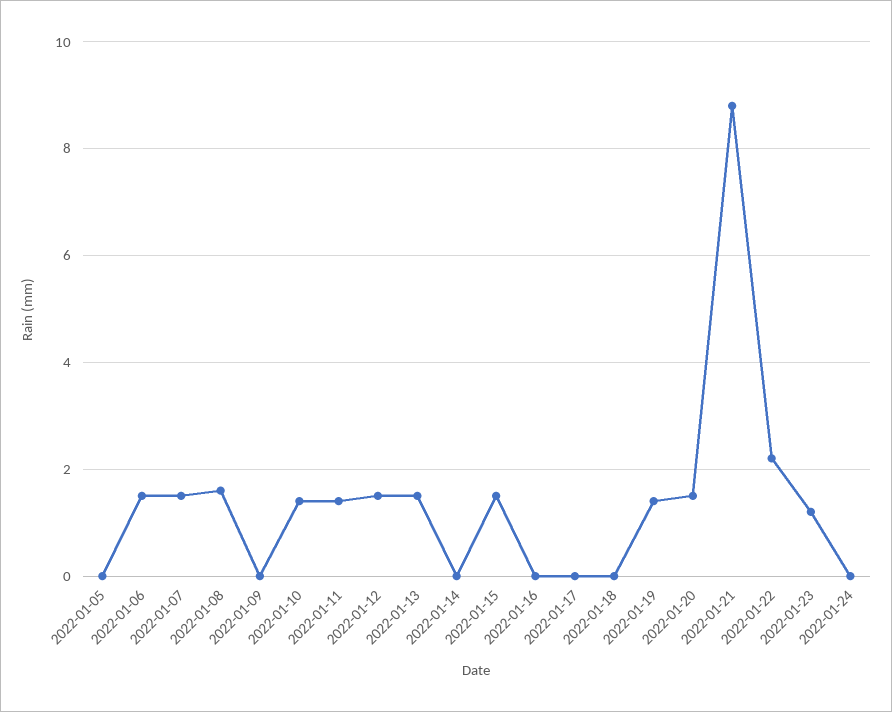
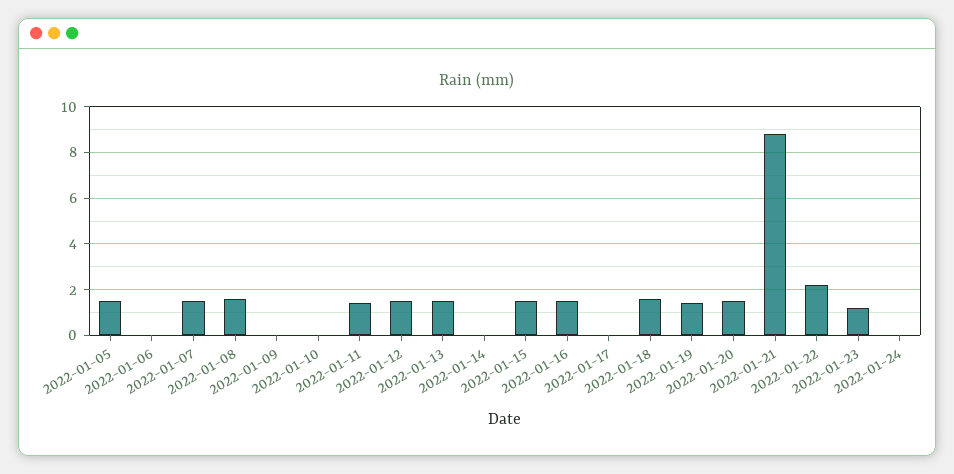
  {
-   "2022-01-05": 0,
+   "2022-01-05": 1.5,
-   "2022-01-06": 1.5,
+   "2022-01-06": 0,
    "2022-01-07": 1.5,
    "2022-01-08": 1.5,
    "2022-01-09": 0,
-   "2022-01-10": 1.5,
+   "2022-01-10": 0,
    "2022-01-11": 1.5,
    "2022-01-12": 1.5,
    "2022-01-13": 1.5,
    "2022-01-14": 0,
    "2022-01-15": 1.5,
-   "2022-01-16": 0,
+   "2022-01-16": 1.5,
    "2022-01-17": 0,
-   "2022-01-18": 0,
+   "2022-01-18": 1.5,
    "2022-01-19": 1.5,
    "2022-01-20": 1.5,
    "2022-01-21": 9,
    "2022-01-22": 2,
    "2022-01-23": 1,
    "2022-01-24": 0
  }

